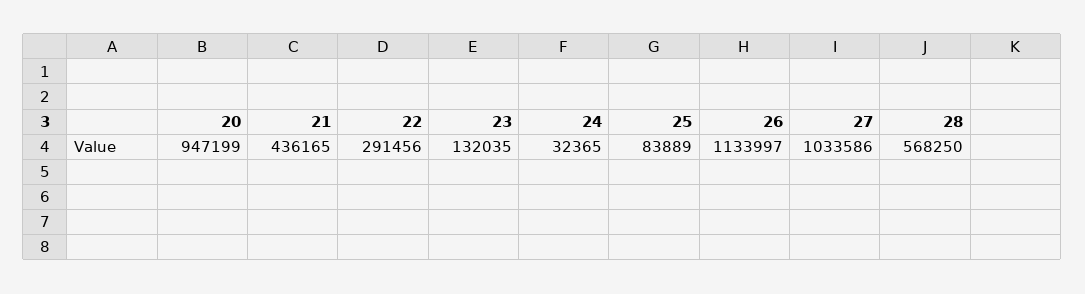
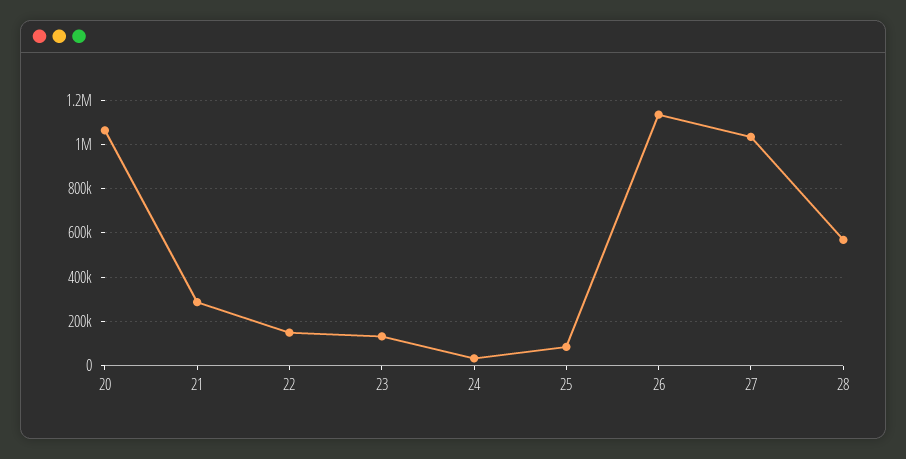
  {
-   "20": 947199,
+   "20": 1050000,
-   "21": 436165,
+   "21": 300000,
-   "22": 291456,
+   "22": 150000,
    "23": 132035,
    "24": 32365,
    "25": 83889,
    "26": 1133997,
    "27": 1033586,
    "28": 568250
  }

